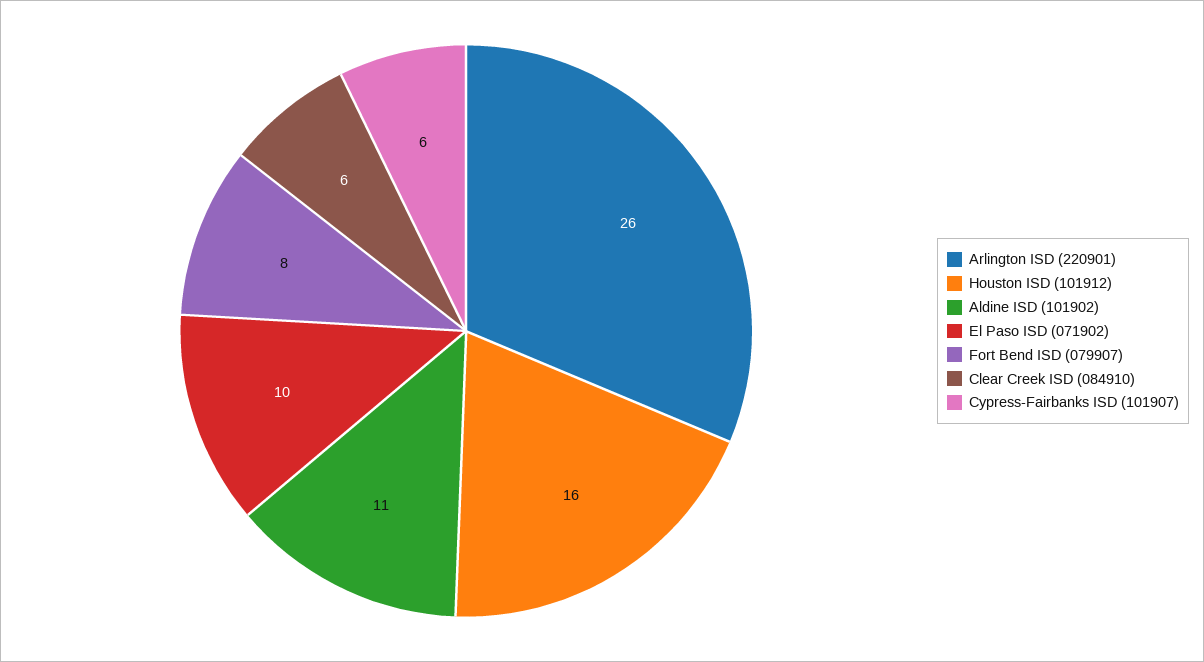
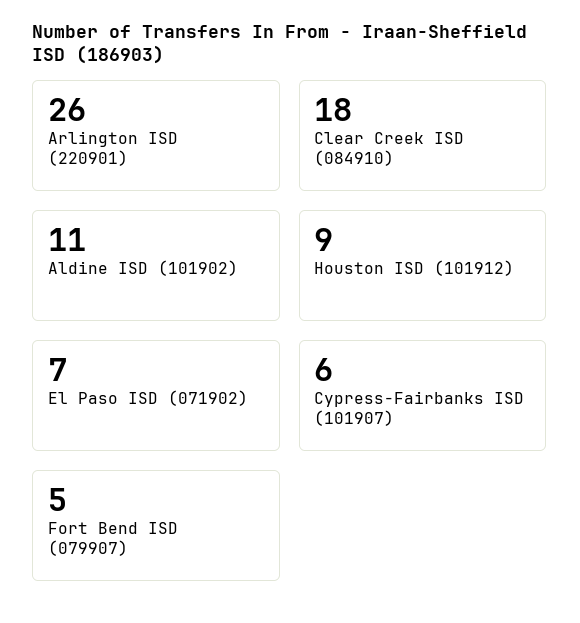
  {
    "Arlington ISD (220901)": 26,
-   "Houston ISD (101912)": 16,
+   "Houston ISD (101912)": 9,
    "Aldine ISD (101902)": 11,
-   "El Paso ISD (071902)": 10,
+   "El Paso ISD (071902)": 7,
-   "Fort Bend ISD (079907)": 8,
+   "Fort Bend ISD (079907)": 5,
-   "Clear Creek ISD (084910)": 6,
+   "Clear Creek ISD (084910)": 18,
    "Cypress-Fairbanks ISD (101907)": 6
  }

